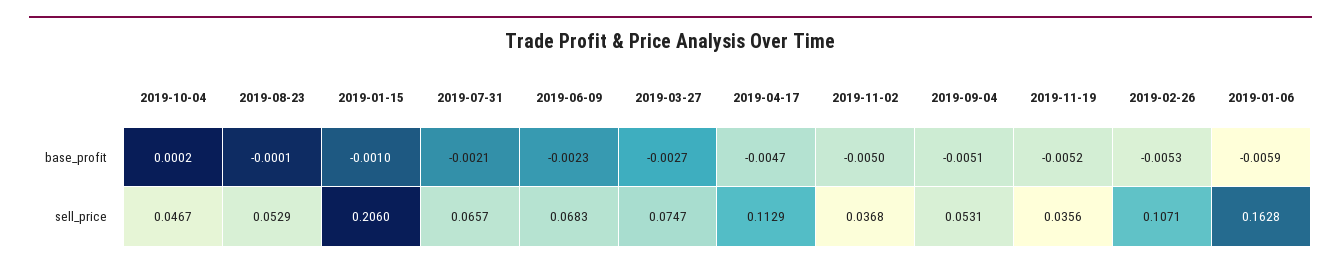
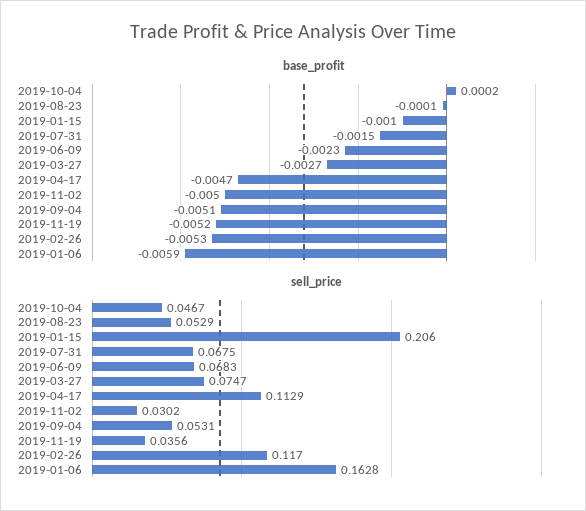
  {
    "base_profit": {
      "2019-10-04": 0.0002,
      "2019-08-23": -0.0001,
      "2019-01-15": -0.001,
-     "2019-07-31": -0.0021,
+     "2019-07-31": -0.0015,
      "2019-06-09": -0.0023,
      "2019-03-27": -0.0027,
      "2019-04-17": -0.0047,
      "2019-11-02": -0.005,
      "2019-09-04": -0.0051,
      "2019-11-19": -0.0052,
      "2019-02-26": -0.0053,
      "2019-01-06": -0.0059
    },
    "sell_price": {
      "2019-10-04": 0.0467,
      "2019-08-23": 0.0529,
      "2019-01-15": 0.206,
-     "2019-07-31": 0.0657,
+     "2019-07-31": 0.0675,
      "2019-06-09": 0.0683,
      "2019-03-27": 0.0747,
      "2019-04-17": 0.1129,
-     "2019-11-02": 0.0368,
+     "2019-11-02": 0.0302,
      "2019-09-04": 0.0531,
      "2019-11-19": 0.0356,
-     "2019-02-26": 0.1071,
+     "2019-02-26": 0.117,
      "2019-01-06": 0.1628
    }
  }

